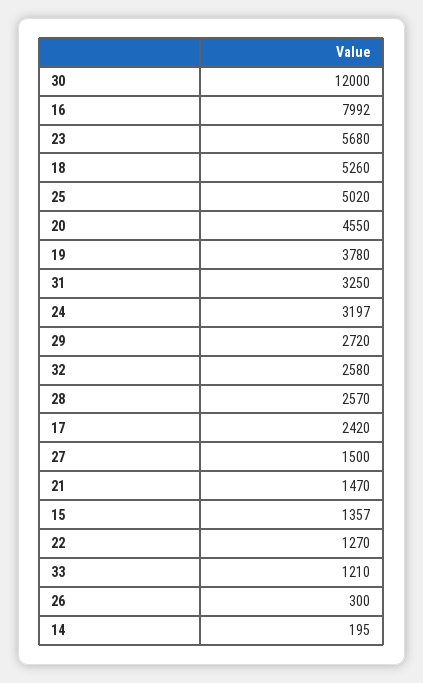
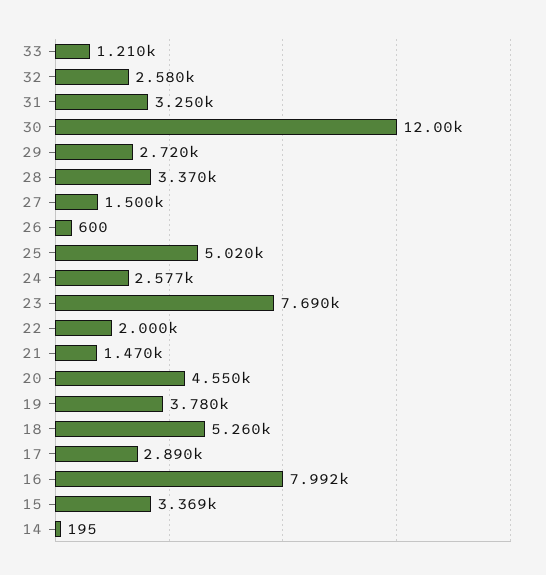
  {
    "30": 12000,
    "16": 7992,
-   "23": 5680,
+   "23": 7690,
    "18": 5260,
    "25": 5020,
    "20": 4550,
    "19": 3780,
    "31": 3250,
-   "24": 3197,
+   "24": 2577,
    "29": 2720,
    "32": 2580,
-   "28": 2570,
+   "28": 3370,
-   "17": 2420,
+   "17": 2890,
    "27": 1500,
    "21": 1470,
-   "15": 1357,
+   "15": 3369,
-   "22": 1270,
+   "22": 2000,
    "33": 1210,
-   "26": 300,
+   "26": 600,
    "14": 195
  }

